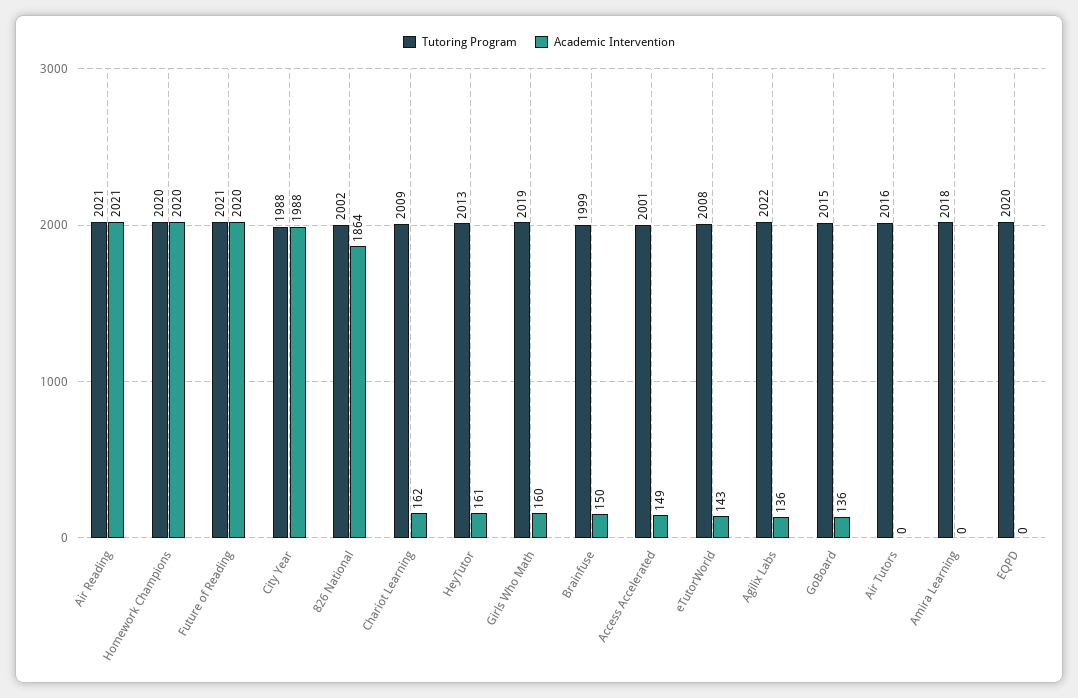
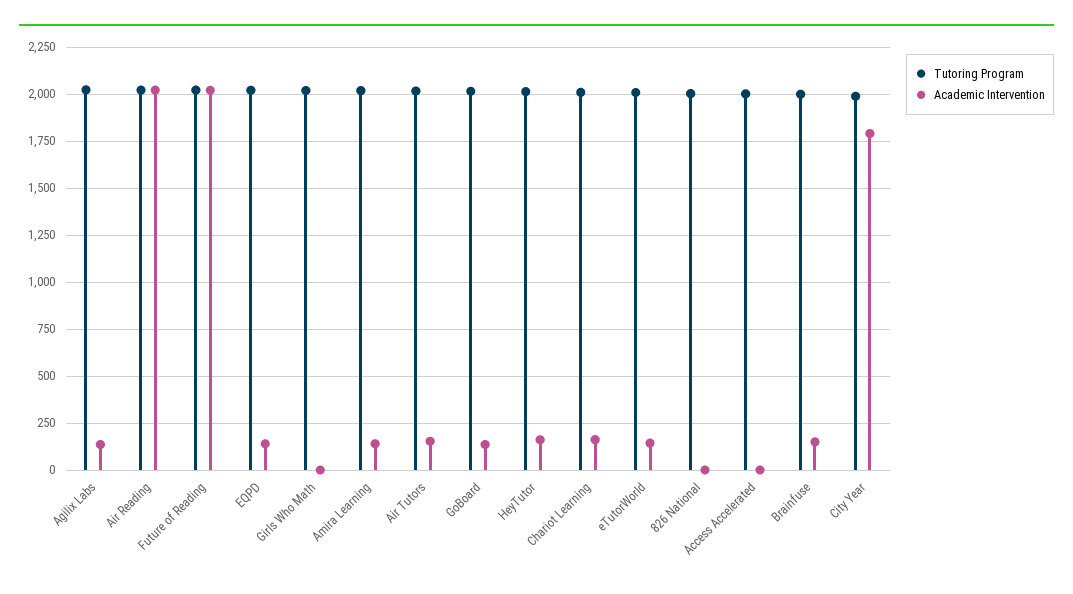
  {
    "Tutoring Program": {
      "Air Reading": 2021,
-     "Homework Champions": 2020,
      "Future of Reading": 2021,
      "City Year": 1988,
      "826 National": 2002,
      "Chariot Learning": 2009,
      "HeyTutor": 2013,
      "Girls Who Math": 2019,
      "Brainfuse": 1999,
      "Access Accelerated": 2001,
      "eTutorWorld": 2008,
      "Agilix Labs": 2022,
      "GoBoard": 2015,
      "Air Tutors": 2016,
      "Amira Learning": 2018,
      "EQPD": 2020
    },
    "Academic Intervention": {
      "Air Reading": 2021,
-     "Homework Champions": 2020,
      "Future of Reading": 2020,
-     "City Year": 1988,
+     "City Year": 1800,
-     "826 National": 1864,
+     "826 National": 0,
      "Chariot Learning": 162,
      "HeyTutor": 161,
-     "Girls Who Math": 160,
+     "Girls Who Math": 0,
      "Brainfuse": 150,
-     "Access Accelerated": 149,
+     "Access Accelerated": 0,
      "eTutorWorld": 143,
      "Agilix Labs": 136,
      "GoBoard": 136,
-     "Air Tutors": 0,
+     "Air Tutors": 150,
-     "Amira Learning": 0,
+     "Amira Learning": 150,
-     "EQPD": 0
+     "EQPD": 150
    }
  }

